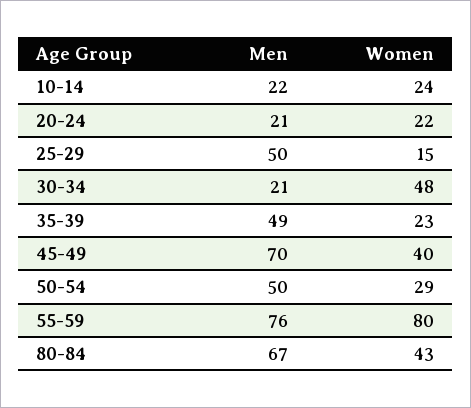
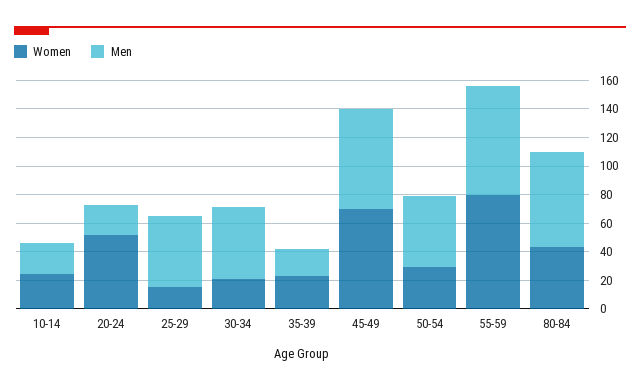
  {
    "Men": {
      "10-14": 22,
      "20-24": 21,
      "25-29": 50,
-     "30-34": 21,
+     "30-34": 50,
-     "35-39": 49,
+     "35-39": 20,
      "45-49": 70,
      "50-54": 50,
      "55-59": 76,
      "80-84": 67
    },
    "Women": {
      "10-14": 24,
-     "20-24": 22,
+     "20-24": 50,
      "25-29": 15,
-     "30-34": 48,
+     "30-34": 20,
      "35-39": 23,
-     "45-49": 40,
+     "45-49": 70,
      "50-54": 29,
      "55-59": 80,
      "80-84": 43
    }
  }

